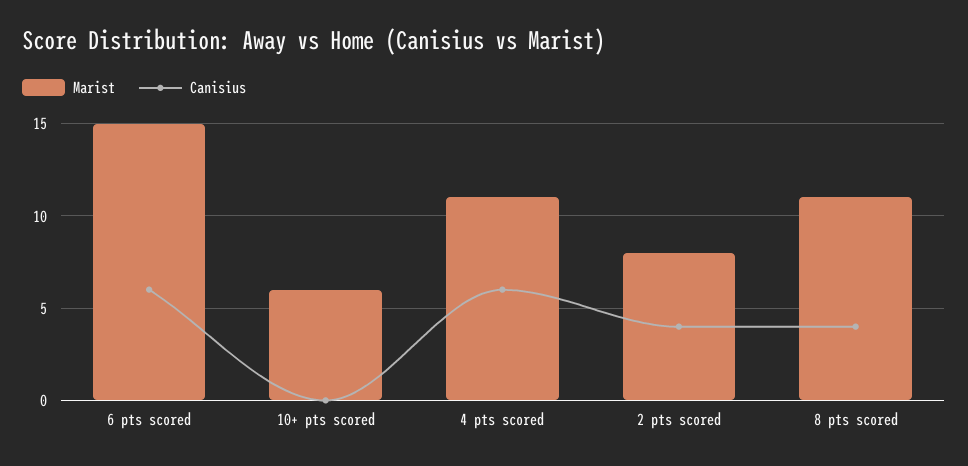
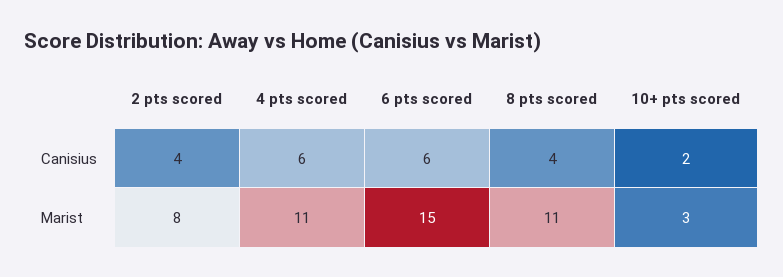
  {
    "Marist": {
      "6 pts scored": 15,
-     "10+ pts scored": 6,
+     "10+ pts scored": 3,
      "4 pts scored": 11,
      "2 pts scored": 8,
      "8 pts scored": 11
    },
    "Canisius": {
      "6 pts scored": 6,
-     "10+ pts scored": 0,
+     "10+ pts scored": 2,
      "4 pts scored": 6,
      "2 pts scored": 4,
      "8 pts scored": 4
    }
  }

